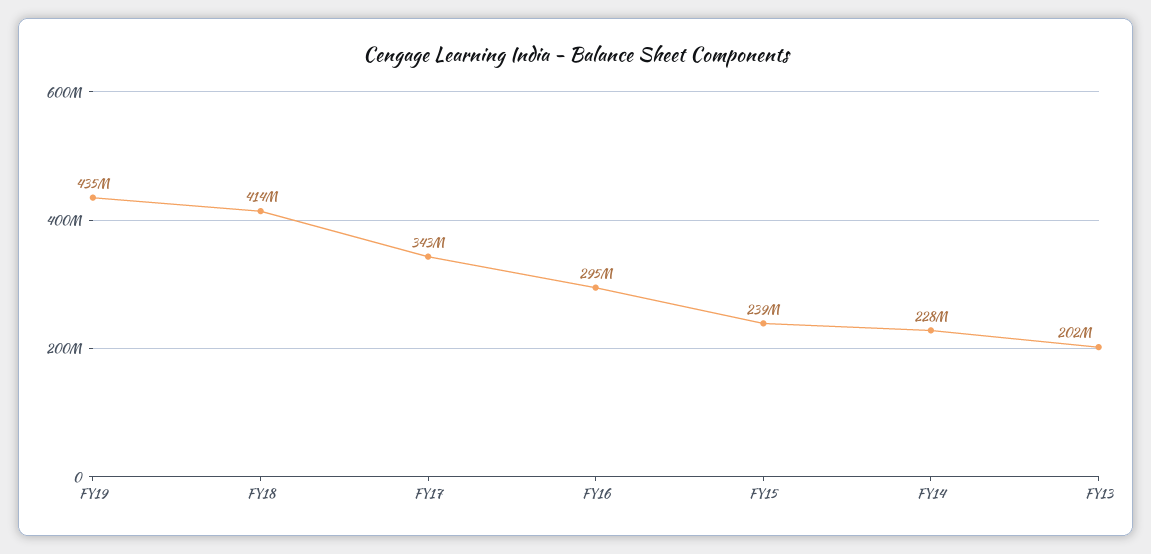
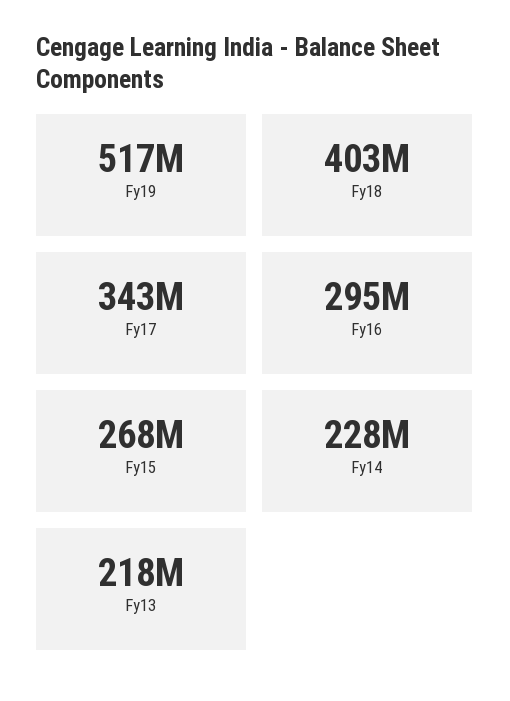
  {
-   "FY19": 435000000,
+   "FY19": 517000000,
-   "FY18": 414000000,
+   "FY18": 403000000,
    "FY17": 343000000,
    "FY16": 295000000,
-   "FY15": 239000000,
+   "FY15": 268000000,
    "FY14": 228000000,
-   "FY13": 202000000
+   "FY13": 218000000
  }

